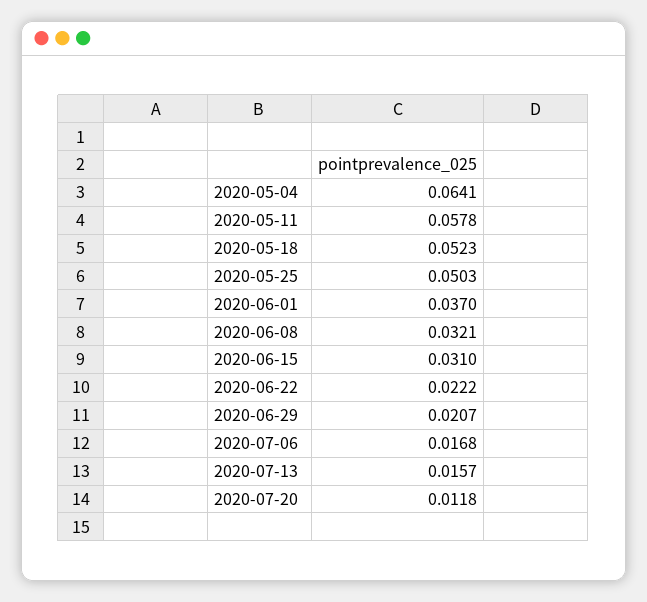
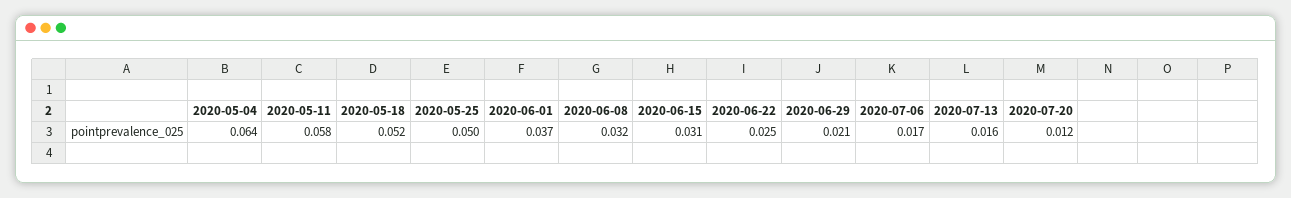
  {
    "2020-05-04": 0.0641,
    "2020-05-11": 0.0578,
    "2020-05-18": 0.0523,
    "2020-05-25": 0.0503,
    "2020-06-01": 0.037,
    "2020-06-08": 0.0321,
    "2020-06-15": 0.031,
-   "2020-06-22": 0.0222,
+   "2020-06-22": 0.025,
    "2020-06-29": 0.0207,
    "2020-07-06": 0.0168,
    "2020-07-13": 0.0157,
    "2020-07-20": 0.0118
  }

